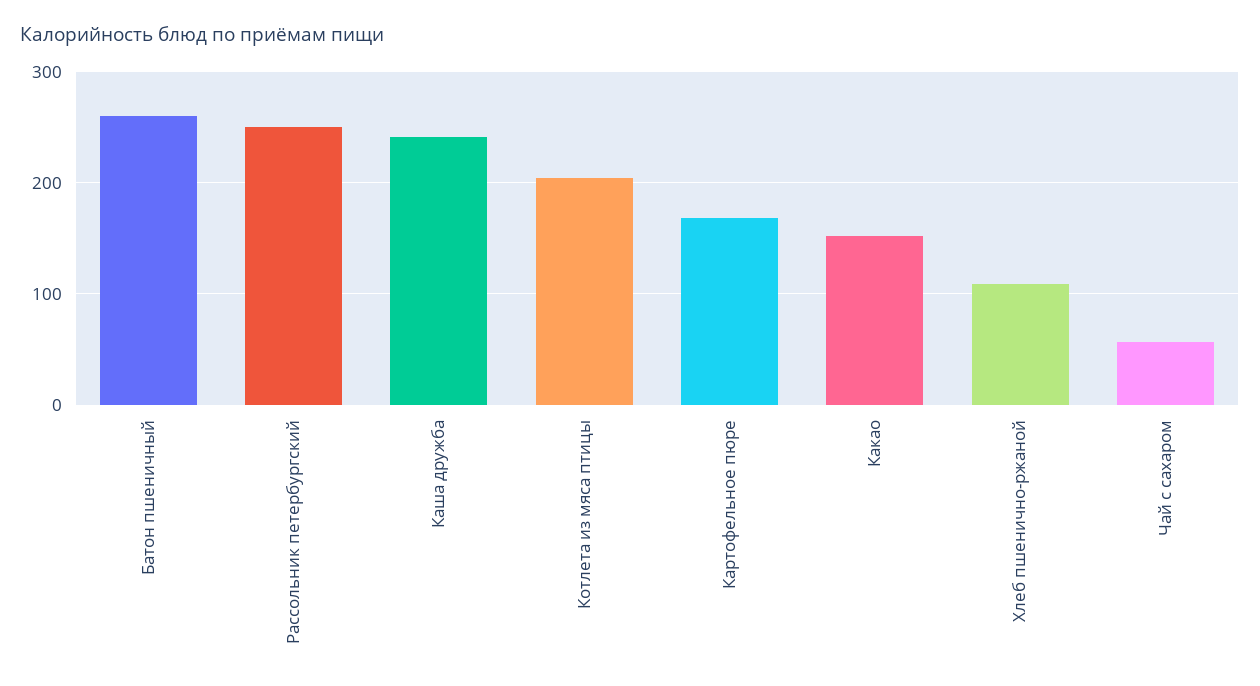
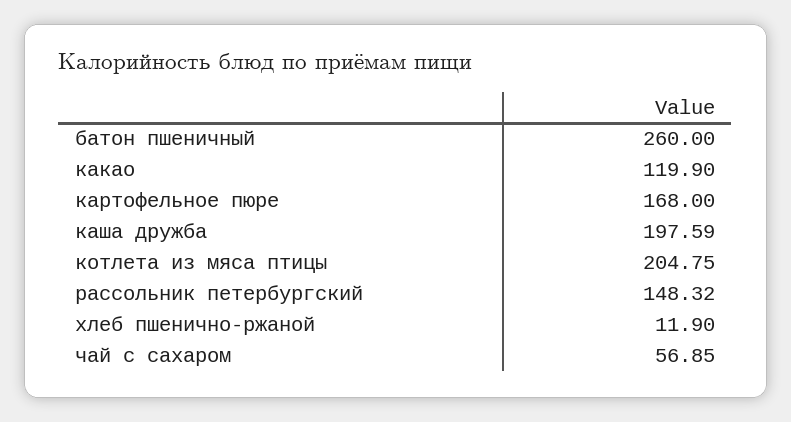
  {
    "Батон пшеничный": 260,
-   "Рассольник петербургский": 250,
+   "Рассольник петербургский": 148.32,
-   "Каша дружба": 240,
+   "Каша дружба": 197.59,
    "Котлета из мяса птицы": 204.75,
    "Картофельное пюре": 168,
-   "Какао": 150,
+   "Какао": 119.9,
-   "Хлеб пшенично-ржаной": 110,
+   "Хлеб пшенично-ржаной": 11.9,
    "Чай с сахаром": 56.85
  }

